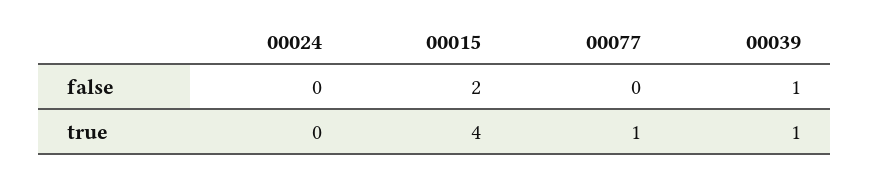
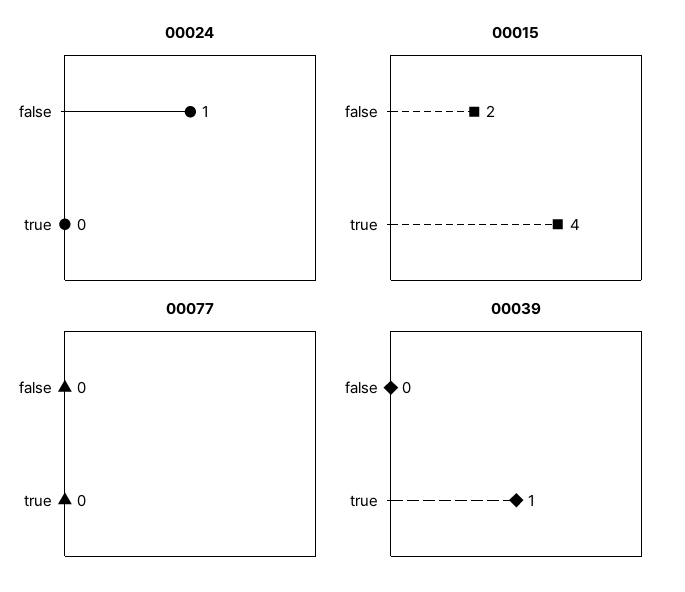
  {
    "00024": {
-     "false": 0,
+     "false": 1,
      "true": 0
    },
    "00015": {
      "false": 2,
      "true": 4
    },
    "00077": {
      "false": 0,
-     "true": 1
+     "true": 0
    },
    "00039": {
-     "false": 1,
+     "false": 0,
      "true": 1
    }
  }

